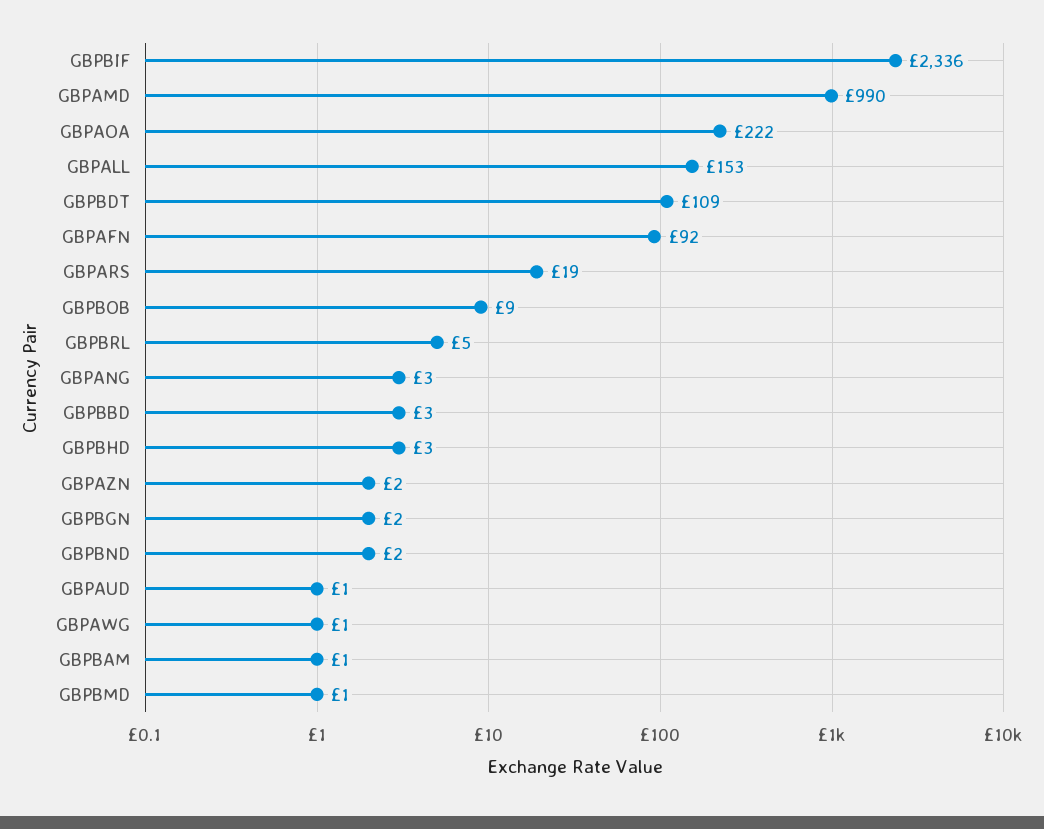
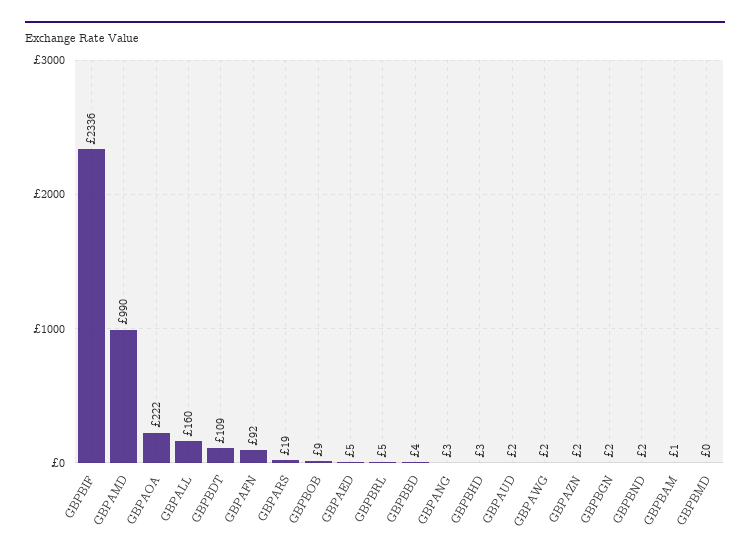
  {
    "GBPBIF": 2336,
    "GBPAMD": 990,
    "GBPAOA": 222,
-   "GBPALL": 153,
+   "GBPALL": 160,
    "GBPBDT": 109,
    "GBPAFN": 92,
    "GBPARS": 19,
    "GBPBOB": 9,
    "GBPBRL": 5,
    "GBPANG": 3,
-   "GBPBBD": 3,
+   "GBPBBD": 4,
    "GBPBHD": 3,
    "GBPAZN": 2,
    "GBPBGN": 2,
    "GBPBND": 2,
-   "GBPAUD": 1,
+   "GBPAUD": 2,
-   "GBPAWG": 1,
+   "GBPAWG": 2,
    "GBPBAM": 1,
-   "GBPBMD": 1
+   "GBPBMD": 0,
+   "GBPAED": 5
  }

